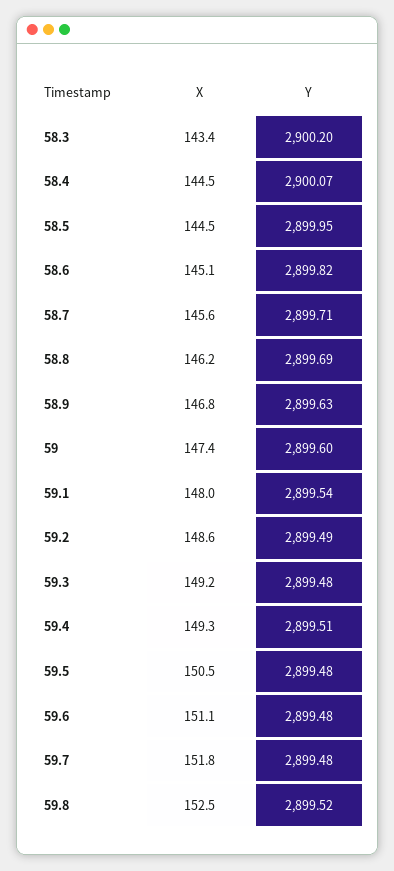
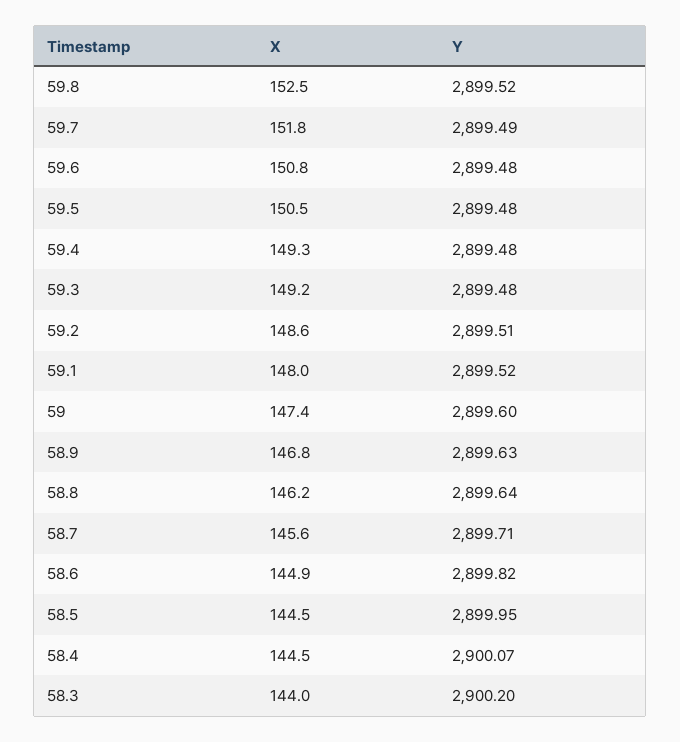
  {
    "X": {
-     "58.3": 143.4,
+     "58.3": 144,
      "58.4": 144.5,
      "58.5": 144.5,
-     "58.6": 145.1,
+     "58.6": 144.9,
      "58.7": 145.6,
      "58.8": 146.2,
      "58.9": 146.8,
      "59": 147.4,
      "59.1": 148,
      "59.2": 148.6,
      "59.3": 149.2,
      "59.4": 149.3,
      "59.5": 150.5,
-     "59.6": 151.1,
+     "59.6": 150.8,
      "59.7": 151.8,
      "59.8": 152.5
    },
    "Y": {
      "58.3": 2900.2,
      "58.4": 2900.07,
      "58.5": 2899.95,
      "58.6": 2899.82,
      "58.7": 2899.71,
-     "58.8": 2899.69,
+     "58.8": 2899.64,
      "58.9": 2899.63,
      "59": 2899.6,
-     "59.1": 2899.54,
+     "59.1": 2899.52,
-     "59.2": 2899.49,
+     "59.2": 2899.51,
      "59.3": 2899.48,
-     "59.4": 2899.51,
+     "59.4": 2899.48,
      "59.5": 2899.48,
      "59.6": 2899.48,
-     "59.7": 2899.48,
+     "59.7": 2899.49,
      "59.8": 2899.52
    }
  }

